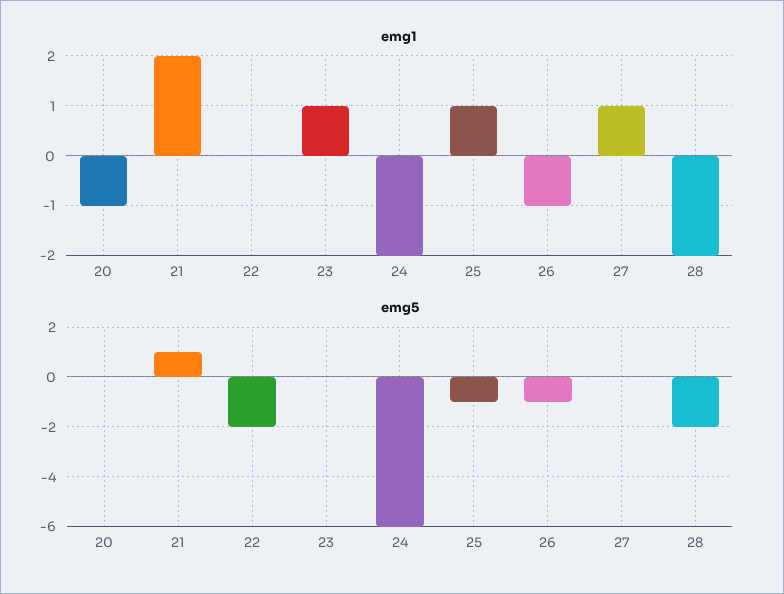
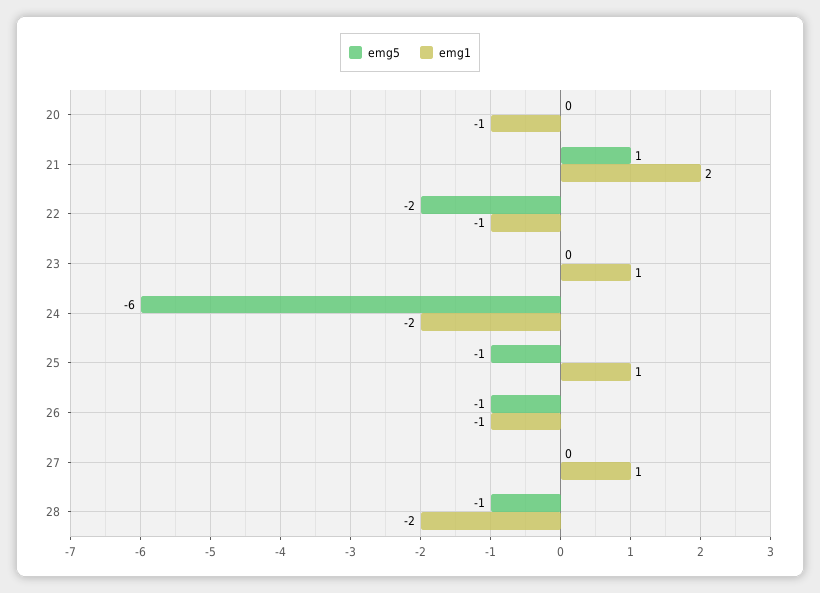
  {
    "emg1": {
      "20": -1,
      "21": 2,
-     "22": 0,
+     "22": -1,
      "23": 1,
      "24": -2,
      "25": 1,
      "26": -1,
      "27": 1,
      "28": -2
    },
    "emg5": {
      "20": 0,
      "21": 1,
      "22": -2,
      "23": 0,
      "24": -6,
      "25": -1,
      "26": -1,
      "27": 0,
-     "28": -2
+     "28": -1
    }
  }

